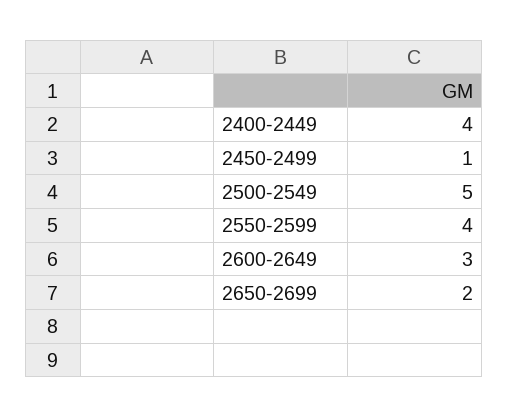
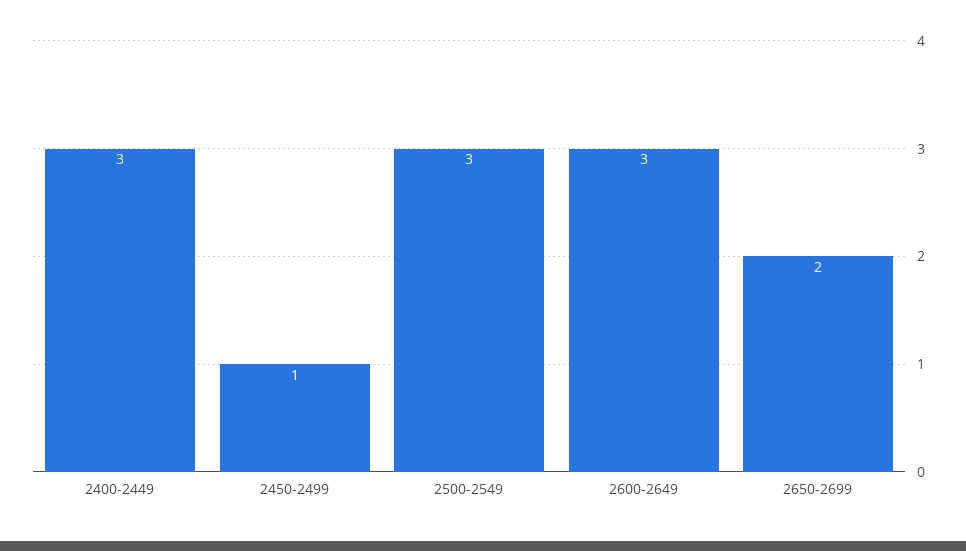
  {
-   "2400-2449": 4,
+   "2400-2449": 3,
    "2450-2499": 1,
-   "2500-2549": 5,
+   "2500-2549": 3,
-   "2550-2599": 4,
    "2600-2649": 3,
    "2650-2699": 2
  }

